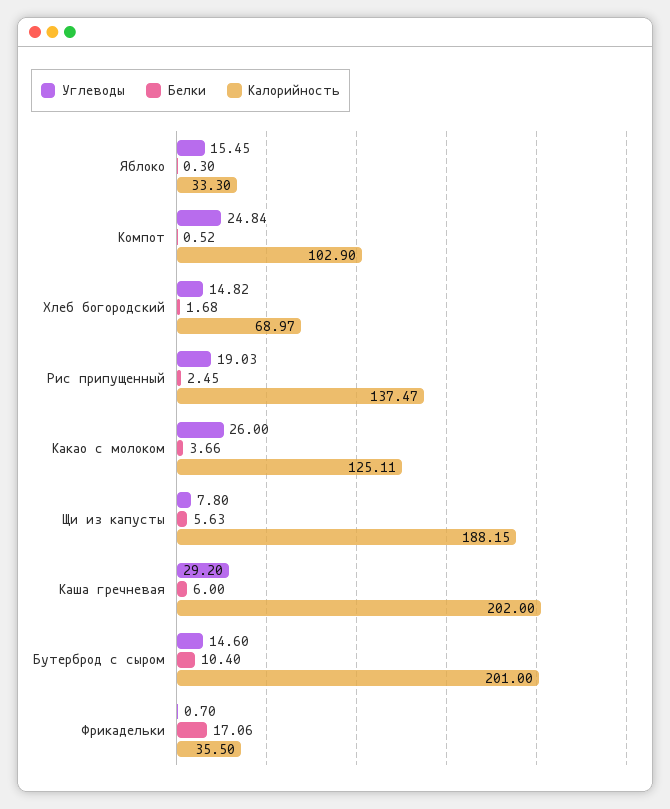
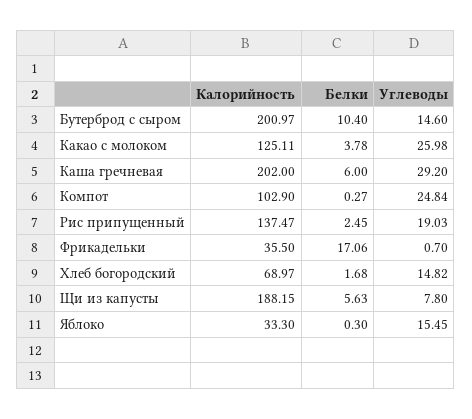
  {
    "Углеводы": {
      "Яблоко": 15.45,
      "Компот": 24.84,
      "Хлеб богородский": 14.82,
      "Рис припущенный": 19.03,
-     "Какао с молоком": 26,
+     "Какао с молоком": 25.98,
      "Щи из капусты": 7.8,
      "Каша гречневая": 29.2,
      "Бутерброд с сыром": 14.6,
      "Фрикадельки": 0.7
    },
    "Белки": {
      "Яблоко": 0.3,
-     "Компот": 0.52,
+     "Компот": 0.27,
      "Хлеб богородский": 1.68,
      "Рис припущенный": 2.45,
-     "Какао с молоком": 3.66,
+     "Какао с молоком": 3.78,
      "Щи из капусты": 5.63,
      "Каша гречневая": 6,
      "Бутерброд с сыром": 10.4,
      "Фрикадельки": 17.06
    },
    "Калорийность": {
      "Яблоко": 33.3,
      "Компот": 102.9,
      "Хлеб богородский": 68.97,
      "Рис припущенный": 137.47,
      "Какао с молоком": 125.11,
      "Щи из капусты": 188.15,
      "Каша гречневая": 202,
-     "Бутерброд с сыром": 201,
+     "Бутерброд с сыром": 200.97,
      "Фрикадельки": 35.5
    }
  }

